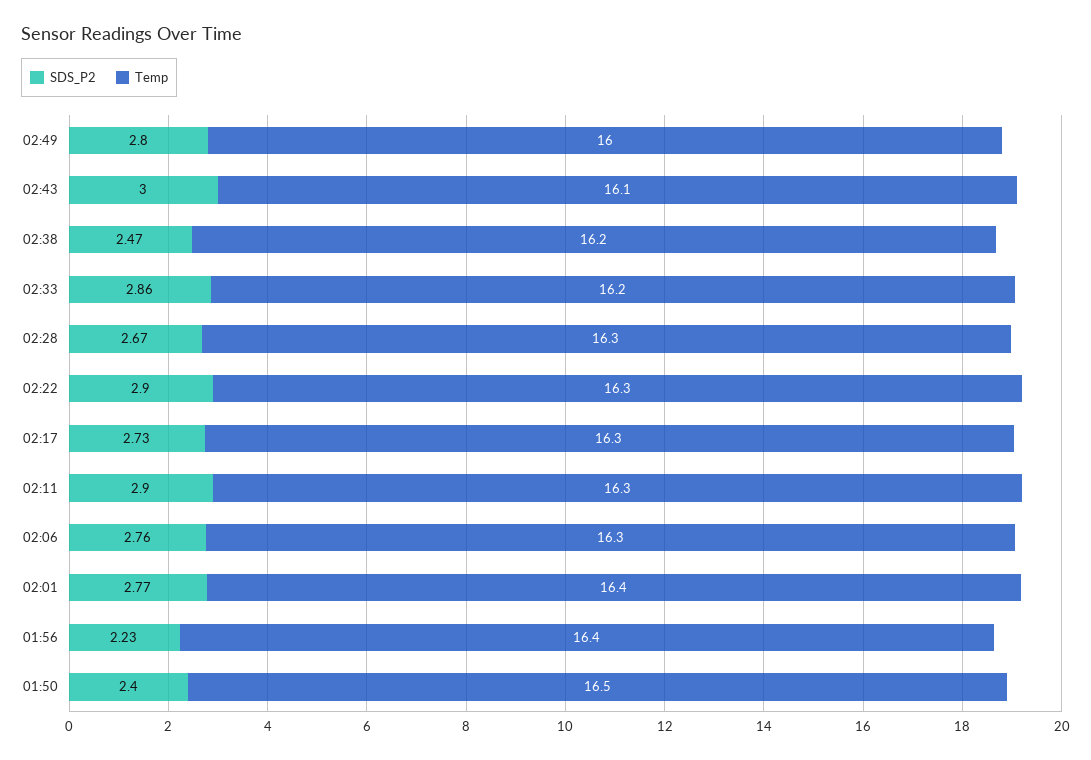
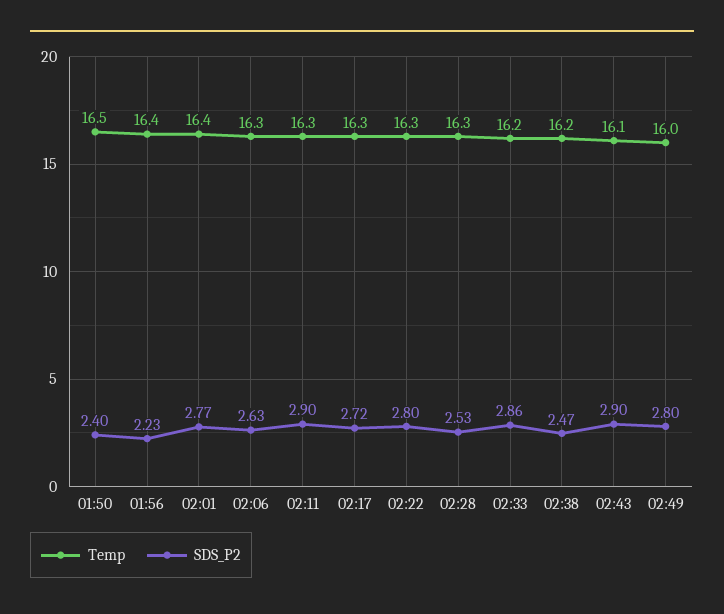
  {
    "SDS_P2": {
      "02:49": 2.8,
-     "02:43": 3,
+     "02:43": 2.9,
      "02:38": 2.47,
      "02:33": 2.86,
-     "02:28": 2.67,
+     "02:28": 2.53,
-     "02:22": 2.9,
+     "02:22": 2.8,
-     "02:17": 2.73,
+     "02:17": 2.72,
      "02:11": 2.9,
-     "02:06": 2.76,
+     "02:06": 2.63,
      "02:01": 2.77,
      "01:56": 2.23,
      "01:50": 2.4
    },
    "Temp": {
      "02:49": 16,
      "02:43": 16.1,
      "02:38": 16.2,
      "02:33": 16.2,
      "02:28": 16.3,
      "02:22": 16.3,
      "02:17": 16.3,
      "02:11": 16.3,
      "02:06": 16.3,
      "02:01": 16.4,
      "01:56": 16.4,
      "01:50": 16.5
    }
  }

